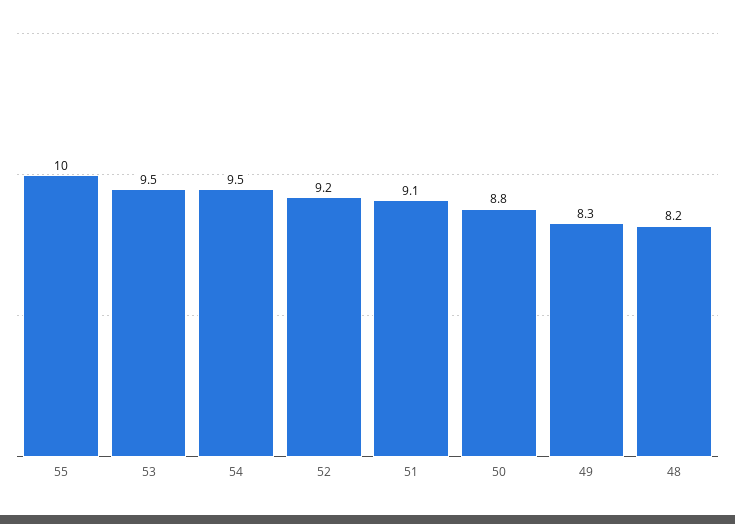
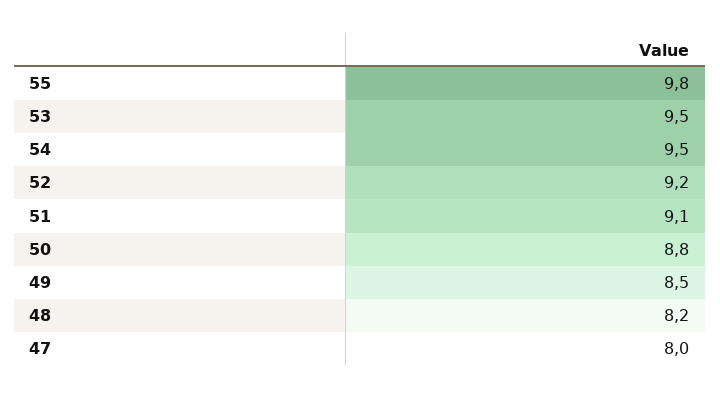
  {
-   "55": 10,
+   "55": 9.8,
    "53": 9.5,
    "54": 9.5,
    "52": 9.2,
    "51": 9.1,
    "50": 8.8,
-   "49": 8.3,
+   "49": 8.5,
-   "48": 8.2
+   "48": 8.2,
+   "47": 8
  }

